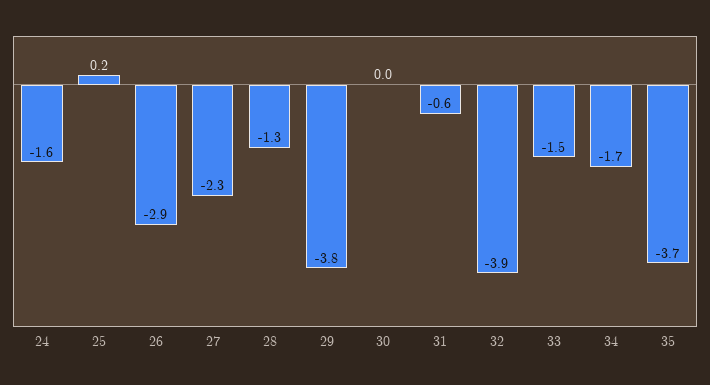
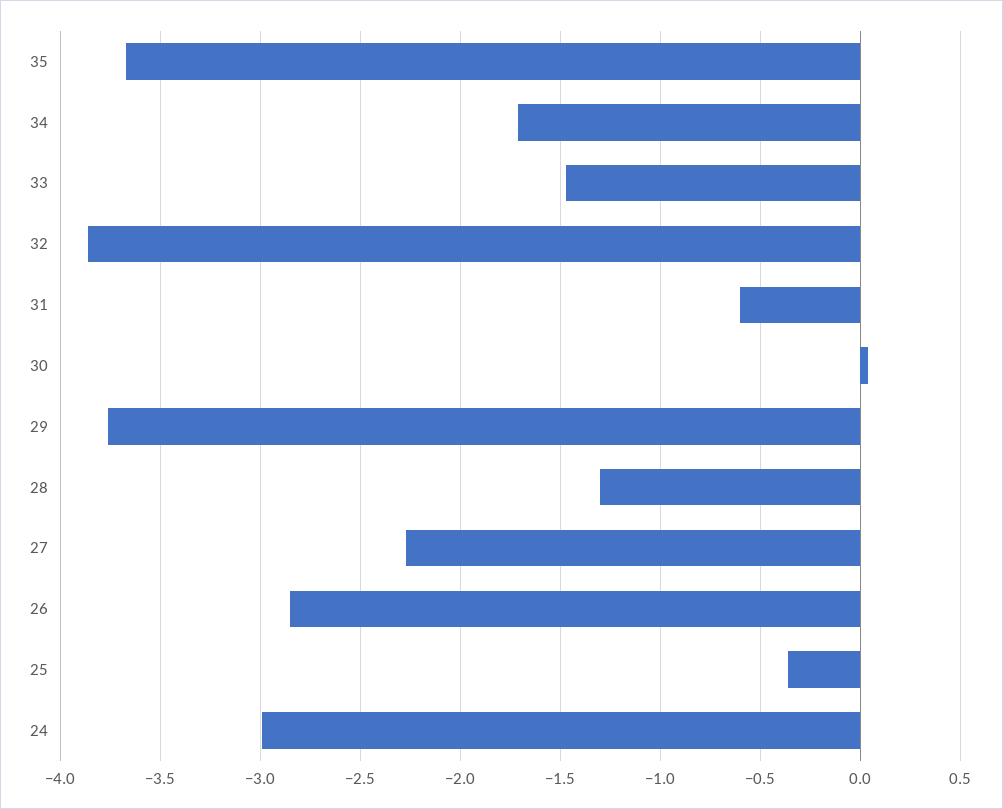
  {
-   "24": -1.6,
+   "24": -3,
-   "25": 0.2,
+   "25": -0.35,
    "26": -2.9,
    "27": -2.3,
    "28": -1.3,
    "29": -3.8,
    "30": 0,
    "31": -0.6,
    "32": -3.9,
    "33": -1.5,
    "34": -1.7,
    "35": -3.7
  }

